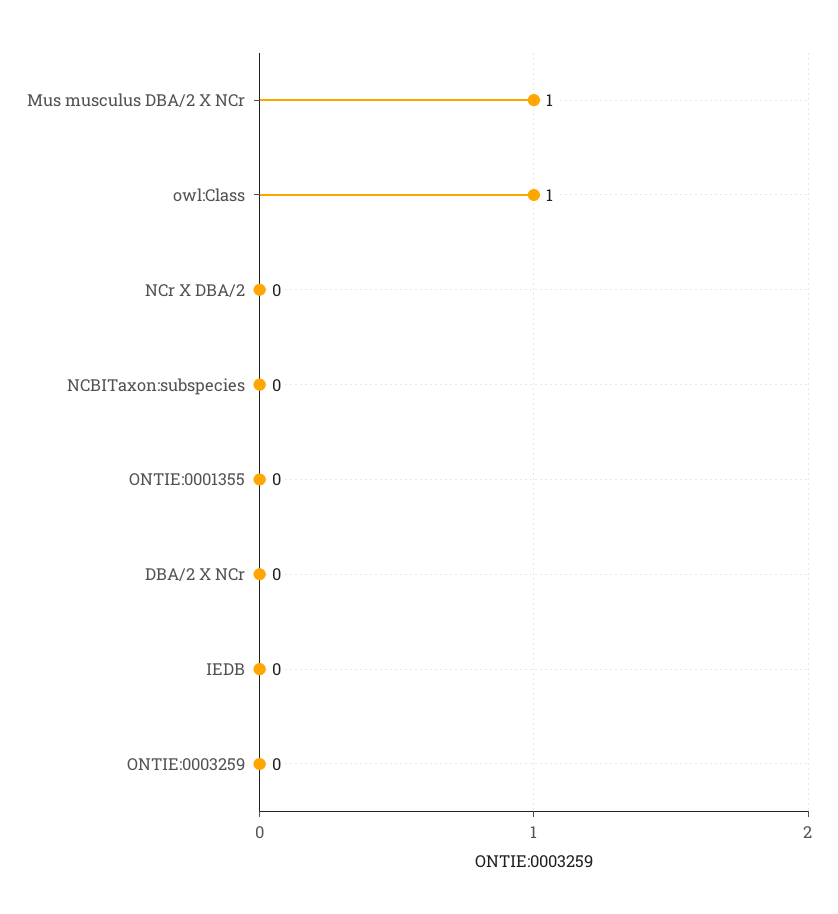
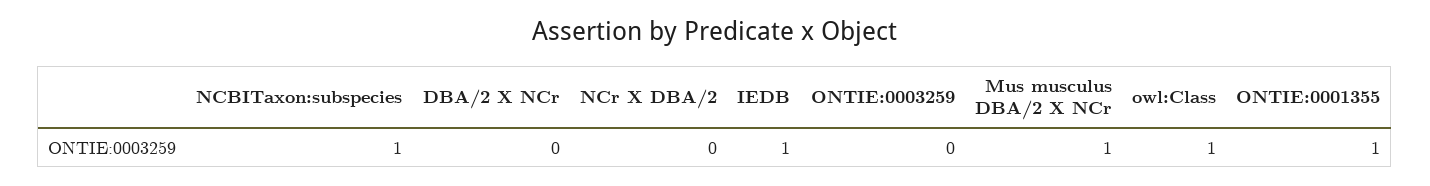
  {
    "Mus musculus DBA/2 X NCr": 1,
    "owl:Class": 1,
    "NCr X DBA/2": 0,
-   "NCBITaxon:subspecies": 0,
+   "NCBITaxon:subspecies": 1,
-   "ONTIE:0001355": 0,
+   "ONTIE:0001355": 1,
    "DBA/2 X NCr": 0,
-   "IEDB": 0,
+   "IEDB": 1,
    "ONTIE:0003259": 0
  }

